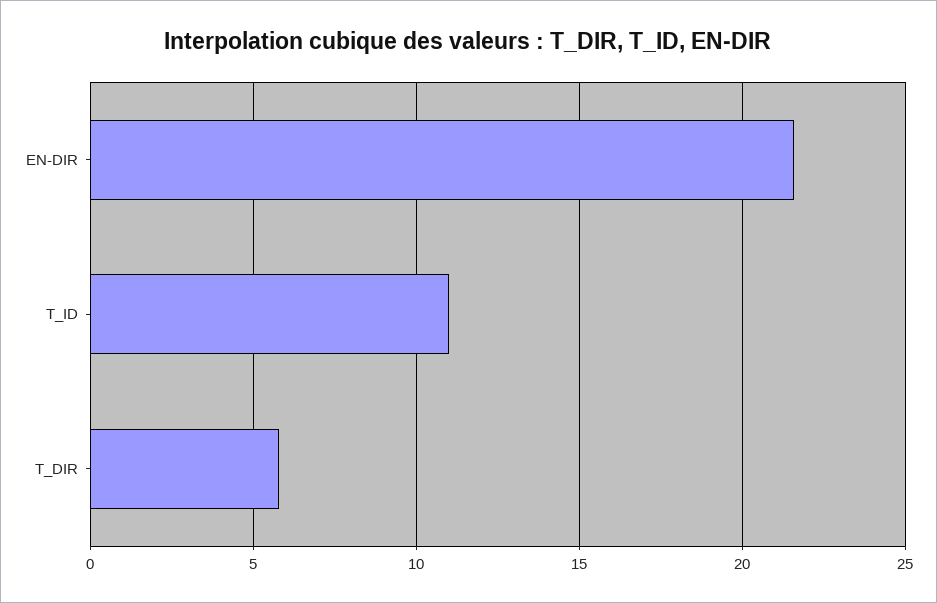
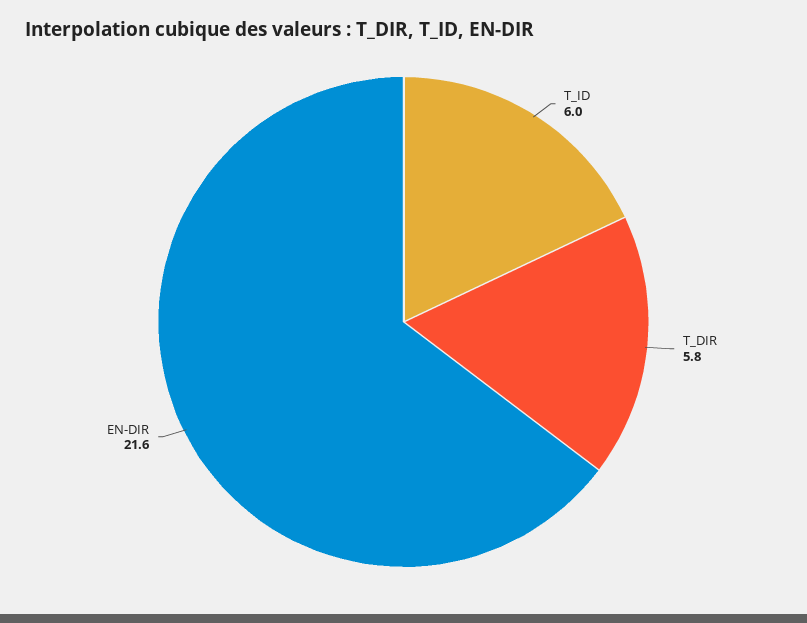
  {
    "EN-DIR": 21.6,
-   "T_ID": 11,
+   "T_ID": 6,
    "T_DIR": 5.8
  }

